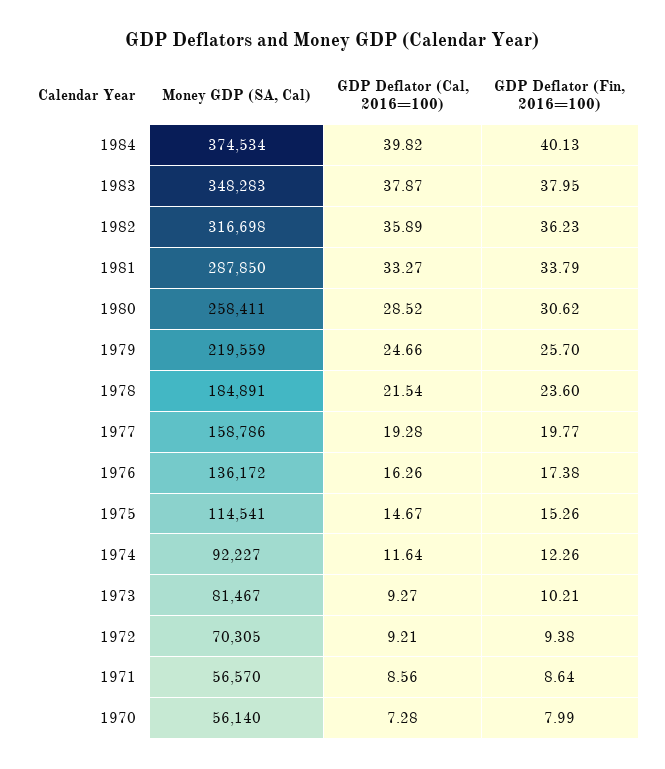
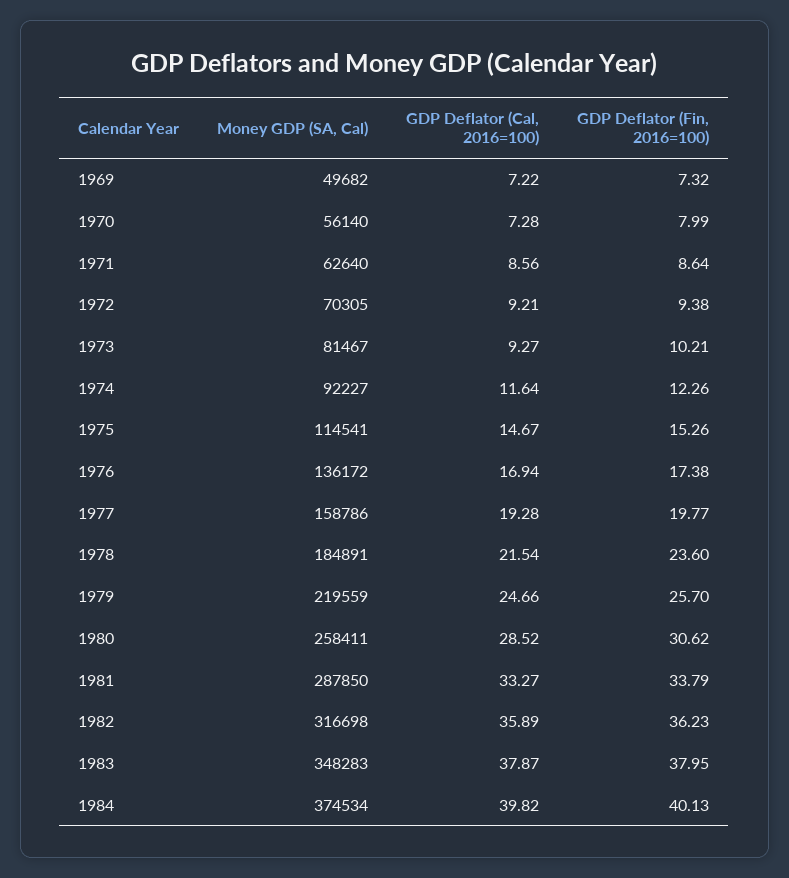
  {
    "Money GDP (SA, Cal)": {
      "1984": 374534,
      "1983": 348283,
      "1982": 316698,
      "1981": 287850,
      "1980": 258411,
      "1979": 219559,
      "1978": 184891,
      "1977": 158786,
      "1976": 136172,
      "1975": 114541,
      "1974": 92227,
      "1973": 81467,
      "1972": 70305,
-     "1971": 56570,
+     "1971": 62640,
-     "1970": 56140
+     "1970": 56140,
+     "1969": 49682
    },
    "GDP Deflator (Cal, 2016=100)": {
      "1984": 39.82,
      "1983": 37.87,
      "1982": 35.89,
      "1981": 33.27,
      "1980": 28.52,
      "1979": 24.66,
      "1978": 21.54,
      "1977": 19.28,
-     "1976": 16.26,
+     "1976": 16.94,
      "1975": 14.67,
      "1974": 11.64,
      "1973": 9.27,
      "1972": 9.21,
      "1971": 8.56,
-     "1970": 7.28
+     "1970": 7.28,
+     "1969": 7.22
    },
    "GDP Deflator (Fin, 2016=100)": {
      "1984": 40.13,
      "1983": 37.95,
      "1982": 36.23,
      "1981": 33.79,
      "1980": 30.62,
      "1979": 25.7,
      "1978": 23.6,
      "1977": 19.77,
      "1976": 17.38,
      "1975": 15.26,
      "1974": 12.26,
      "1973": 10.21,
      "1972": 9.38,
      "1971": 8.64,
-     "1970": 7.99
+     "1970": 7.99,
+     "1969": 7.32
    }
  }

